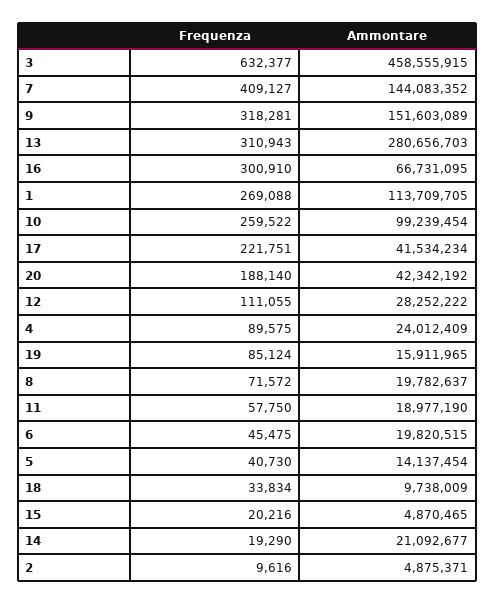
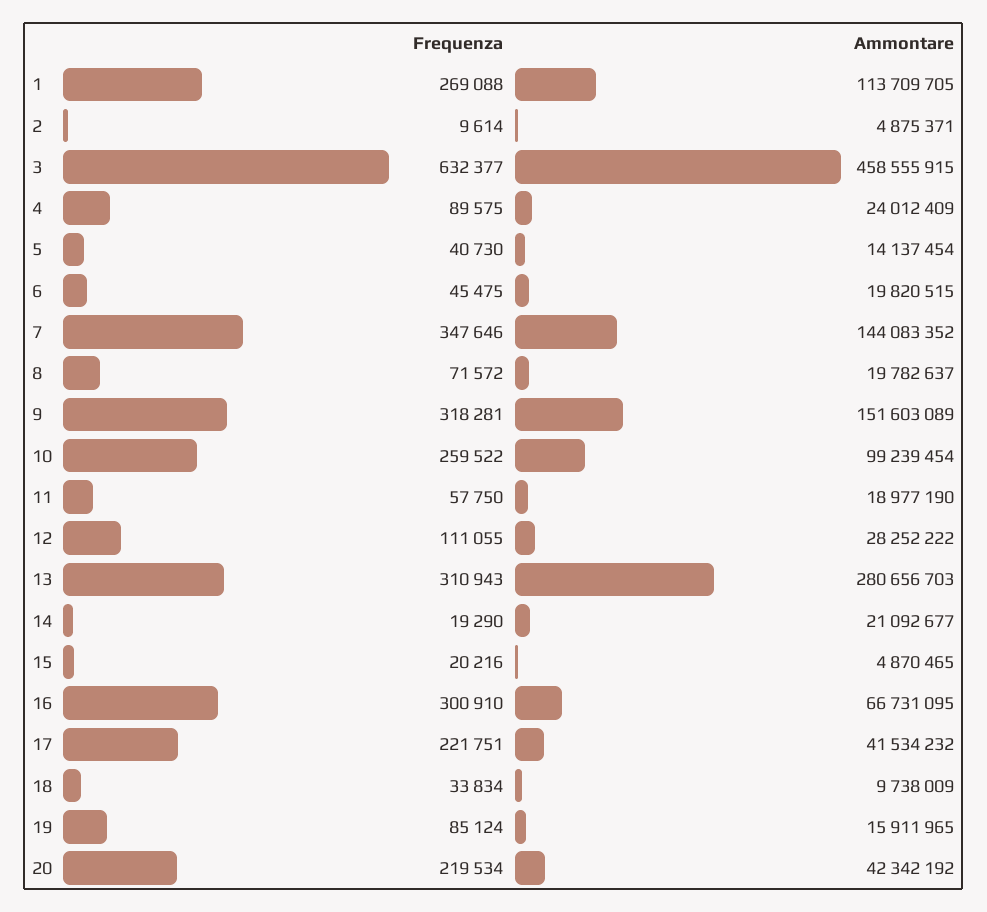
  {
    "Frequenza": {
      "3": 632377,
-     "7": 409127,
+     "7": 347646,
      "9": 318281,
      "13": 310943,
      "16": 300910,
      "1": 269088,
      "10": 259522,
      "17": 221751,
-     "20": 188140,
+     "20": 219534,
      "12": 111055,
      "4": 89575,
      "19": 85124,
      "8": 71572,
      "11": 57750,
      "6": 45475,
      "5": 40730,
      "18": 33834,
      "15": 20216,
      "14": 19290,
-     "2": 9616
+     "2": 9614
    },
    "Ammontare": {
      "3": 458555915,
      "7": 144083352,
      "9": 151603089,
      "13": 280656703,
      "16": 66731095,
      "1": 113709705,
      "10": 99239454,
-     "17": 41534234,
+     "17": 41534232,
      "20": 42342192,
      "12": 28252222,
      "4": 24012409,
      "19": 15911965,
      "8": 19782637,
      "11": 18977190,
      "6": 19820515,
      "5": 14137454,
      "18": 9738009,
      "15": 4870465,
      "14": 21092677,
      "2": 4875371
    }
  }

